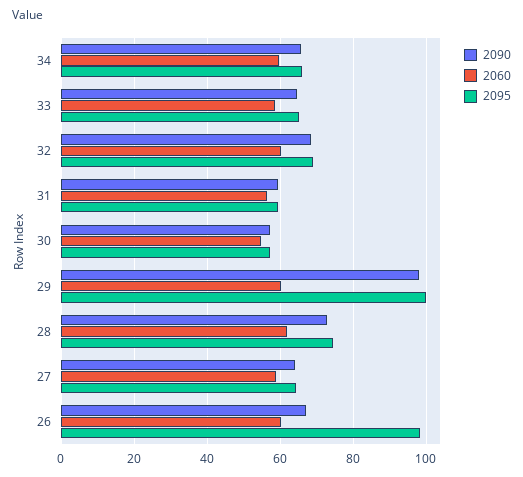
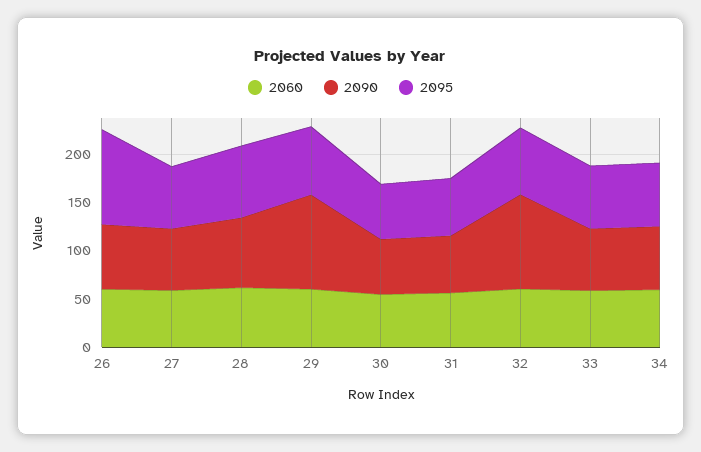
  {
    "2090": {
      "34": 66,
      "33": 64,
-     "32": 68,
+     "32": 100,
      "31": 60,
      "30": 58,
      "29": 98,
      "28": 72,
      "27": 64,
      "26": 68
    },
    "2060": {
      "34": 60,
      "33": 58,
      "32": 60,
      "31": 56,
      "30": 54,
      "29": 60,
      "28": 62,
      "27": 58,
      "26": 60
    },
    "2095": {
      "34": 66,
      "33": 64,
      "32": 68,
      "31": 60,
      "30": 58,
-     "29": 100,
+     "29": 70,
      "28": 74,
      "27": 64,
      "26": 98
    }
  }

